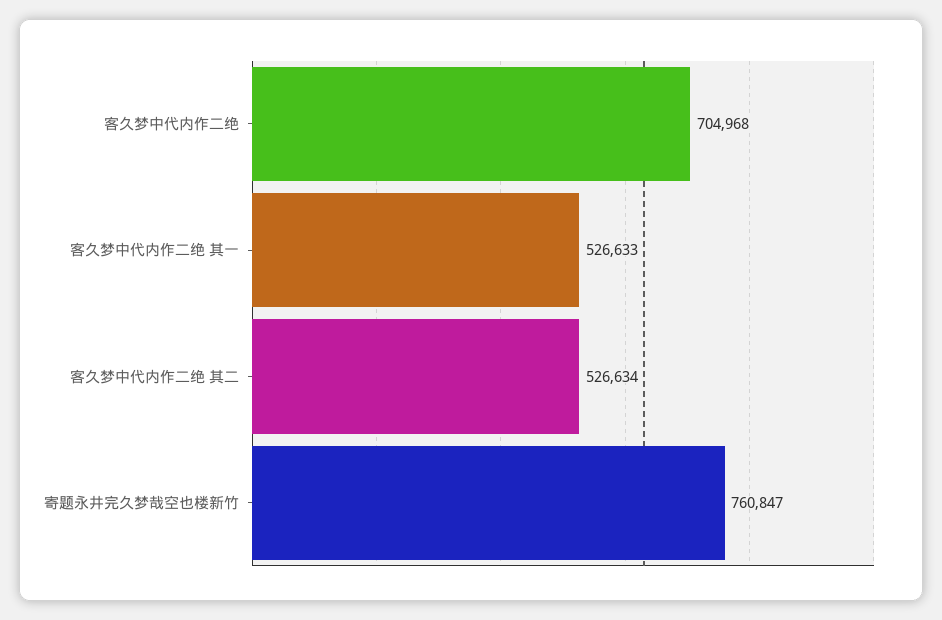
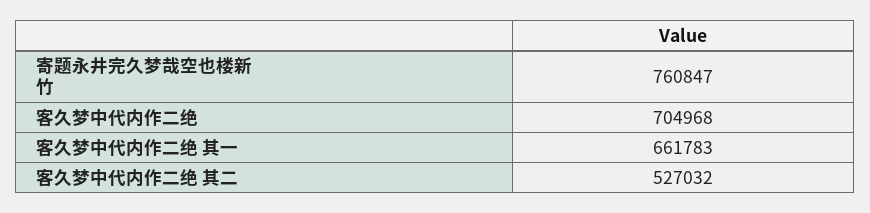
  {
    "客久梦中代内作二绝": 704968,
-   "客久梦中代内作二绝 其一": 526633,
+   "客久梦中代内作二绝 其一": 661783,
-   "客久梦中代内作二绝 其二": 526634,
+   "客久梦中代内作二绝 其二": 527032,
    "寄题永井完久梦哉空也楼新竹": 760847
  }

